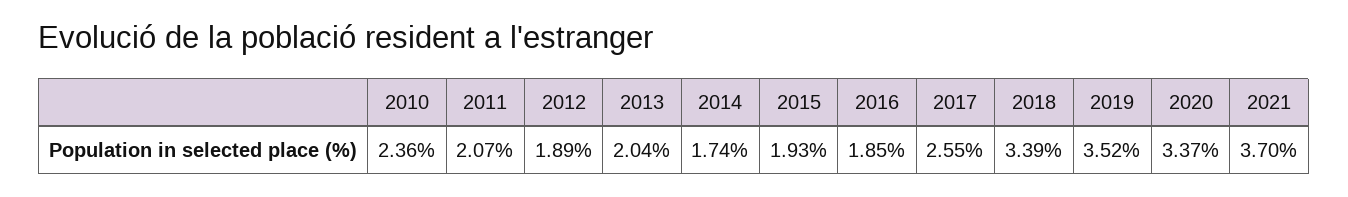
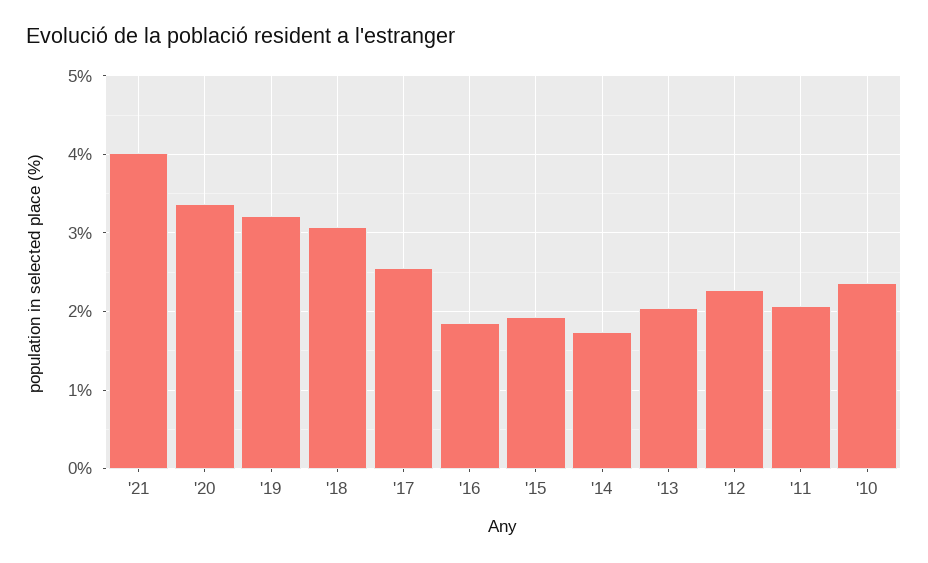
  {
    "2010": 2.36,
    "2011": 2.07,
-   "2012": 1.89,
+   "2012": 2.3,
    "2013": 2.04,
    "2014": 1.74,
    "2015": 1.93,
    "2016": 1.85,
    "2017": 2.55,
-   "2018": 3.39,
+   "2018": 3.1,
-   "2019": 3.52,
+   "2019": 3.2,
    "2020": 3.37,
-   "2021": 3.7
+   "2021": 4
  }

